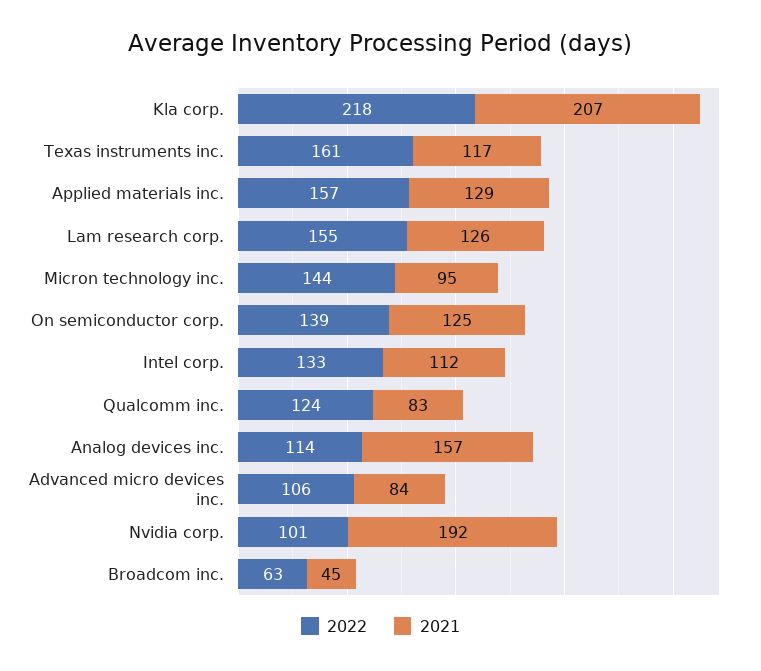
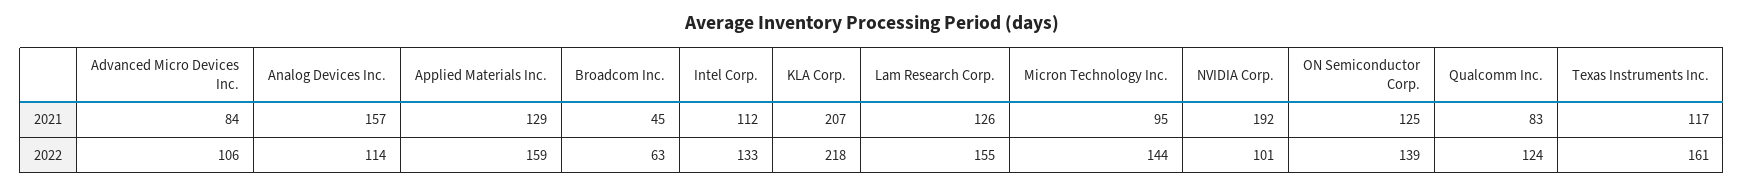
  {
    "2022": {
      "Kla corp.": 218,
      "Texas instruments inc.": 161,
-     "Applied materials inc.": 157,
+     "Applied materials inc.": 159,
      "Lam research corp.": 155,
      "Micron technology inc.": 144,
      "On semiconductor corp.": 139,
      "Intel corp.": 133,
      "Qualcomm inc.": 124,
      "Analog devices inc.": 114,
      "Advanced micro devices inc.": 106,
      "Nvidia corp.": 101,
      "Broadcom inc.": 63
    },
    "2021": {
      "Kla corp.": 207,
      "Texas instruments inc.": 117,
      "Applied materials inc.": 129,
      "Lam research corp.": 126,
      "Micron technology inc.": 95,
      "On semiconductor corp.": 125,
      "Intel corp.": 112,
      "Qualcomm inc.": 83,
      "Analog devices inc.": 157,
      "Advanced micro devices inc.": 84,
      "Nvidia corp.": 192,
      "Broadcom inc.": 45
    }
  }

